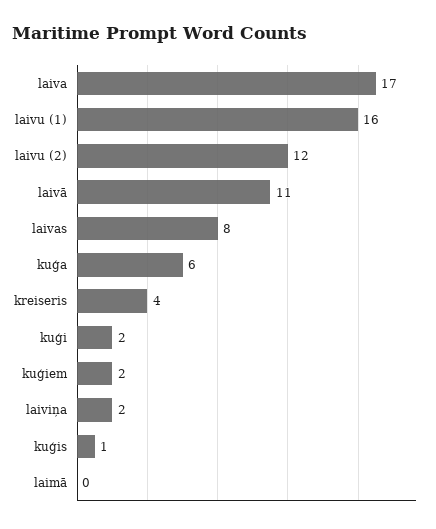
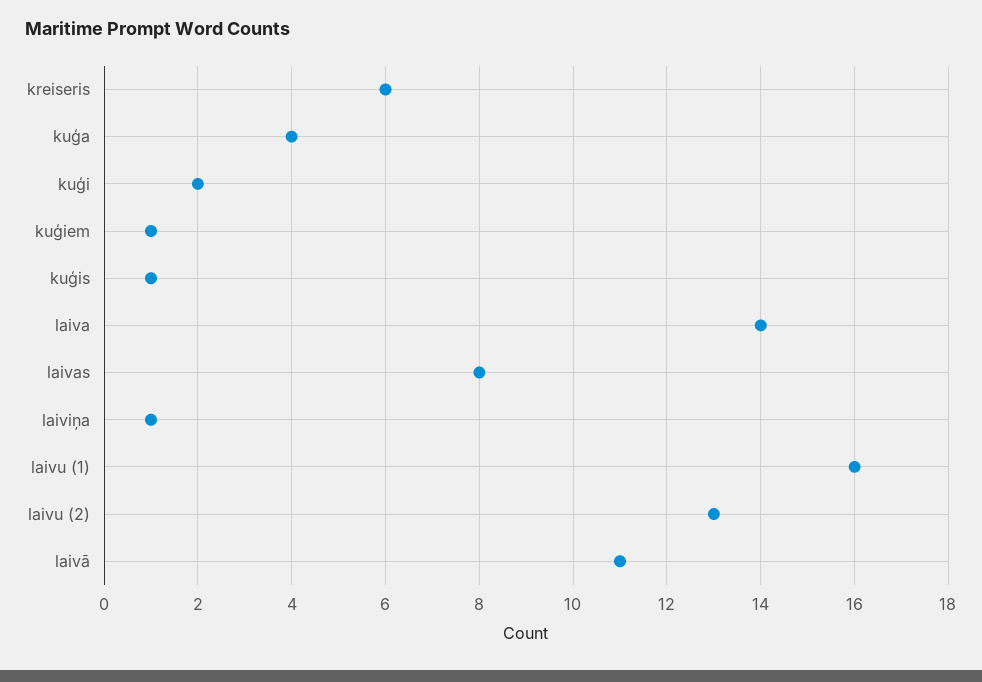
  {
-   "laiva": 17,
+   "laiva": 14,
    "laivu (1)": 16,
-   "laivu (2)": 12,
+   "laivu (2)": 13,
    "laivā": 11,
    "laivas": 8,
-   "kuģa": 6,
+   "kuģa": 4,
-   "kreiseris": 4,
+   "kreiseris": 6,
    "kuģi": 2,
-   "kuģiem": 2,
+   "kuģiem": 1,
-   "laiviņa": 2,
+   "laiviņa": 1,
-   "kuģis": 1,
+   "kuģis": 1
-   "laimā": 0
  }

